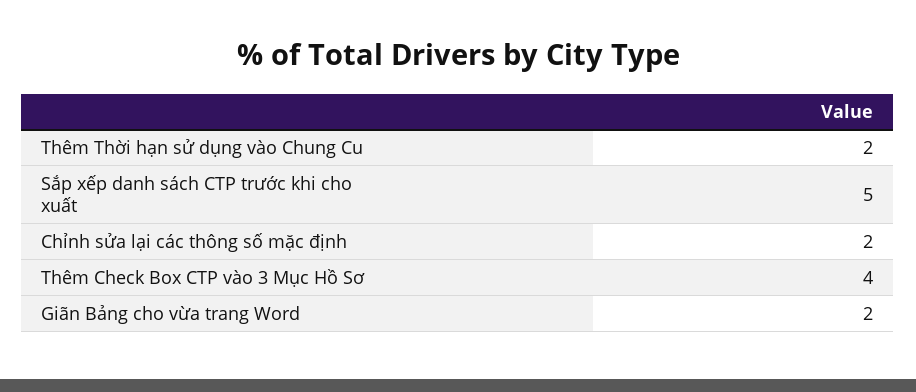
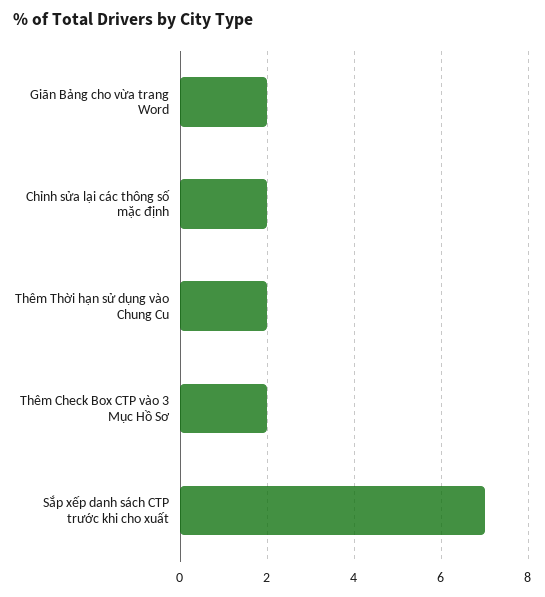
  {
    "Thêm Thời hạn sử dụng vào Chung Cu": 2,
-   "Sắp xếp danh sách CTP trước khi cho xuất": 5,
+   "Sắp xếp danh sách CTP trước khi cho xuất": 7,
    "Chỉnh sửa lại các thông số mặc định": 2,
-   "Thêm Check Box CTP vào 3 Mục Hồ Sơ": 4,
+   "Thêm Check Box CTP vào 3 Mục Hồ Sơ": 2,
    "Giãn Bảng cho vừa trang Word": 2
  }

